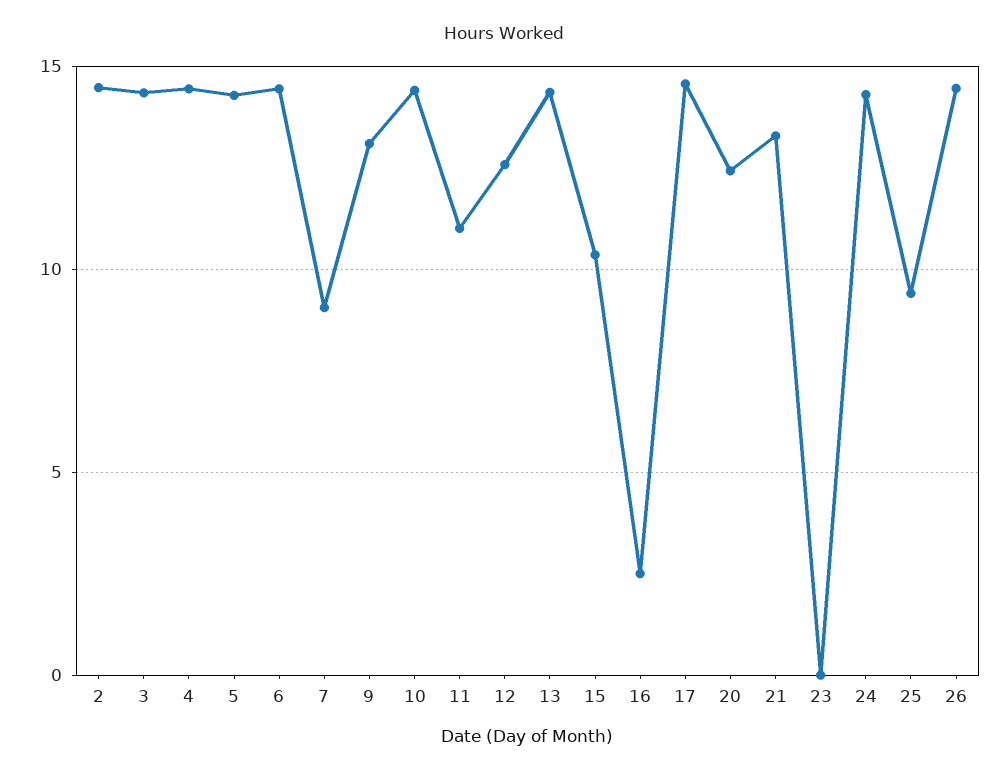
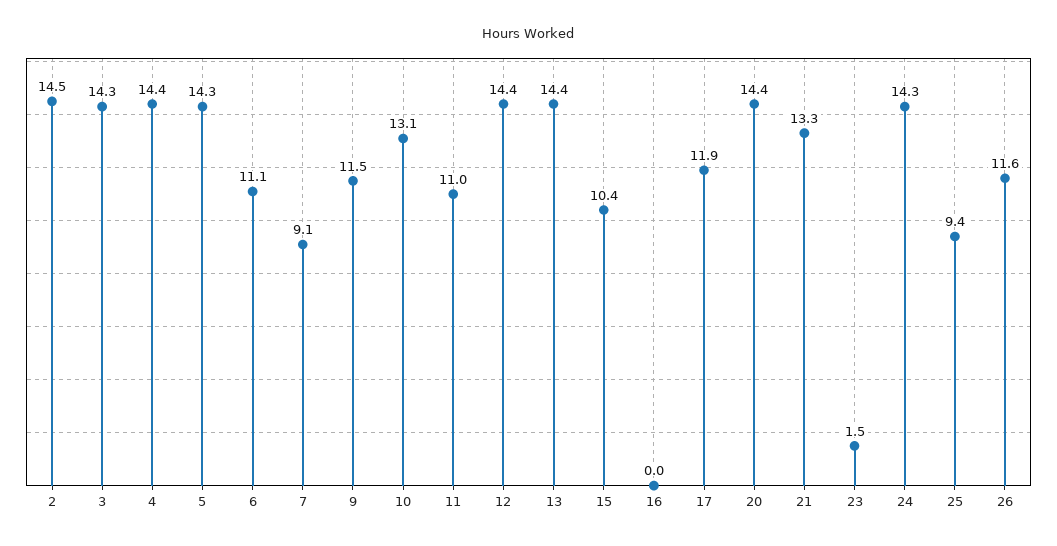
  {
    "2": 14.5,
    "3": 14.3,
    "4": 14.4,
    "5": 14.3,
-   "6": 14.5,
+   "6": 11.1,
    "7": 9.1,
-   "9": 13,
+   "9": 11.5,
-   "10": 14.5,
+   "10": 13.1,
    "11": 11,
-   "12": 12.5,
+   "12": 14.4,
    "13": 14.4,
    "15": 10.4,
-   "16": 2.5,
+   "16": 0,
-   "17": 14.5,
+   "17": 11.9,
-   "20": 12.5,
+   "20": 14.4,
    "21": 13.3,
-   "23": 0,
+   "23": 1.5,
    "24": 14.3,
    "25": 9.4,
-   "26": 14.5
+   "26": 11.6
  }

